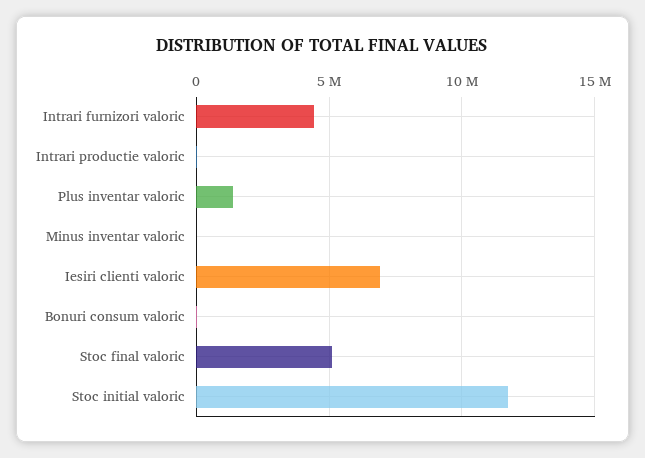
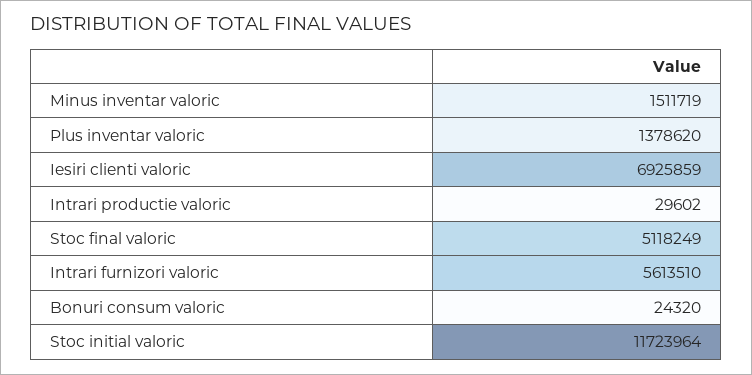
  {
-   "Intrari furnizori valoric": 4500000,
+   "Intrari furnizori valoric": 5613510,
    "Intrari productie valoric": 29602,
    "Plus inventar valoric": 1378620,
-   "Minus inventar valoric": 0,
+   "Minus inventar valoric": 1511719,
    "Iesiri clienti valoric": 6925859,
    "Bonuri consum valoric": 24320,
    "Stoc final valoric": 5118249,
    "Stoc initial valoric": 11723964
  }

